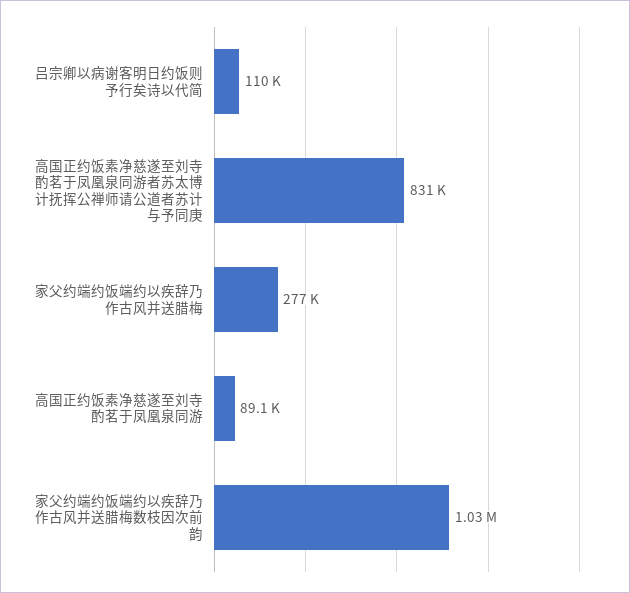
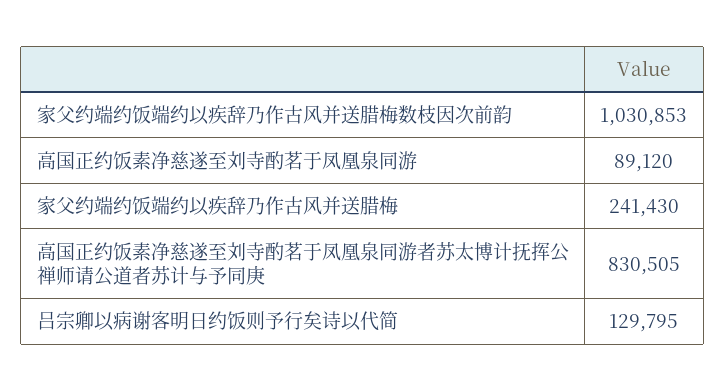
  {
-   "吕宗卿以病谢客明日约饭则予行矣诗以代简": 110000,
+   "吕宗卿以病谢客明日约饭则予行矣诗以代简": 129795,
    "高国正约饭素净慈遂至刘寺酌茗于凤凰泉同游者苏太博计抚挥公禅师请公道者苏计与予同庚": 830505,
-   "家父约端约饭端约以疾辞乃作古风并送腊梅": 277000,
+   "家父约端约饭端约以疾辞乃作古风并送腊梅": 241430,
    "高国正约饭素净慈遂至刘寺酌茗于凤凰泉同游": 89120,
    "家父约端约饭端约以疾辞乃作古风并送腊梅数枝因次前韵": 1030853
  }

